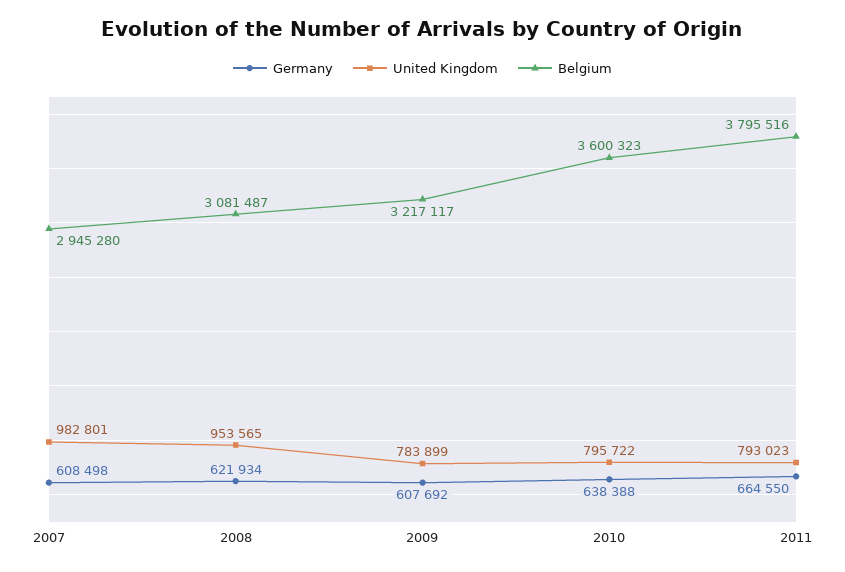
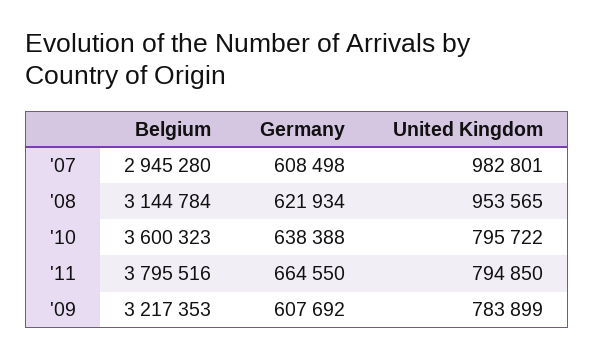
  {
    "Germany": {
      "2007": 608498,
      "2008": 621934,
      "2009": 607692,
      "2010": 638388,
      "2011": 664550
    },
    "United Kingdom": {
      "2007": 982801,
      "2008": 953565,
      "2009": 783899,
      "2010": 795722,
-     "2011": 793023
+     "2011": 794850
    },
    "Belgium": {
      "2007": 2945280,
-     "2008": 3081487,
+     "2008": 3144784,
-     "2009": 3217117,
+     "2009": 3217353,
      "2010": 3600323,
      "2011": 3795516
    }
  }

